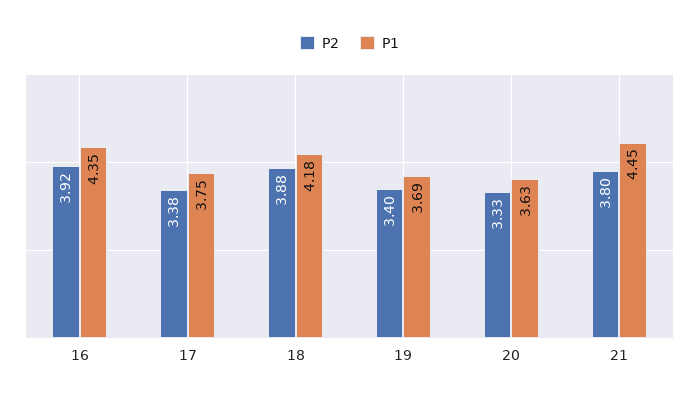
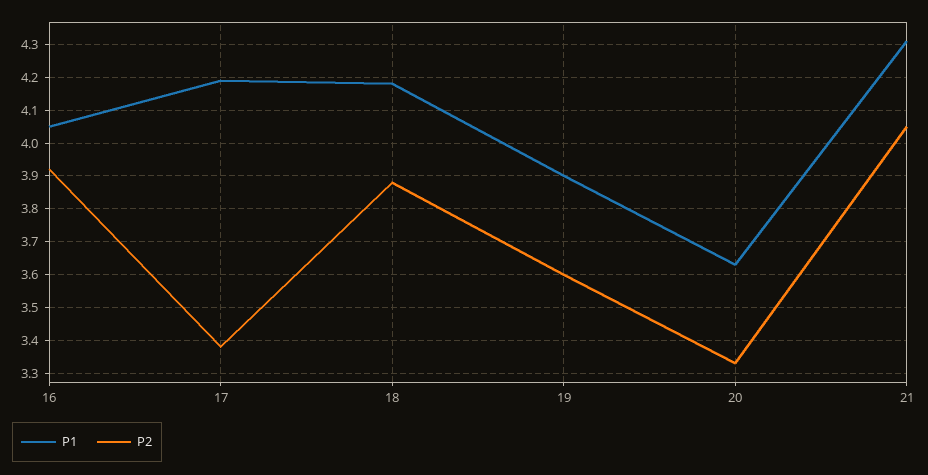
  {
    "P2": {
      "16": 3.92,
      "17": 3.38,
      "18": 3.88,
-     "19": 3.4,
+     "19": 3.6,
      "20": 3.33,
-     "21": 3.8
+     "21": 4.05
    },
    "P1": {
-     "16": 4.35,
+     "16": 4.05,
-     "17": 3.75,
+     "17": 4.2,
      "18": 4.18,
-     "19": 3.69,
+     "19": 3.9,
      "20": 3.63,
-     "21": 4.45
+     "21": 4.3
    }
  }

